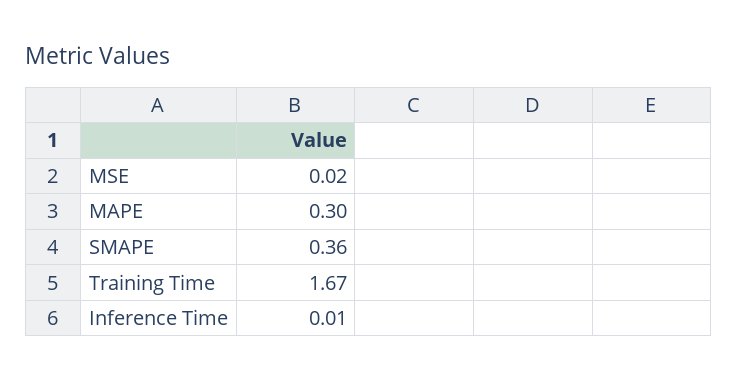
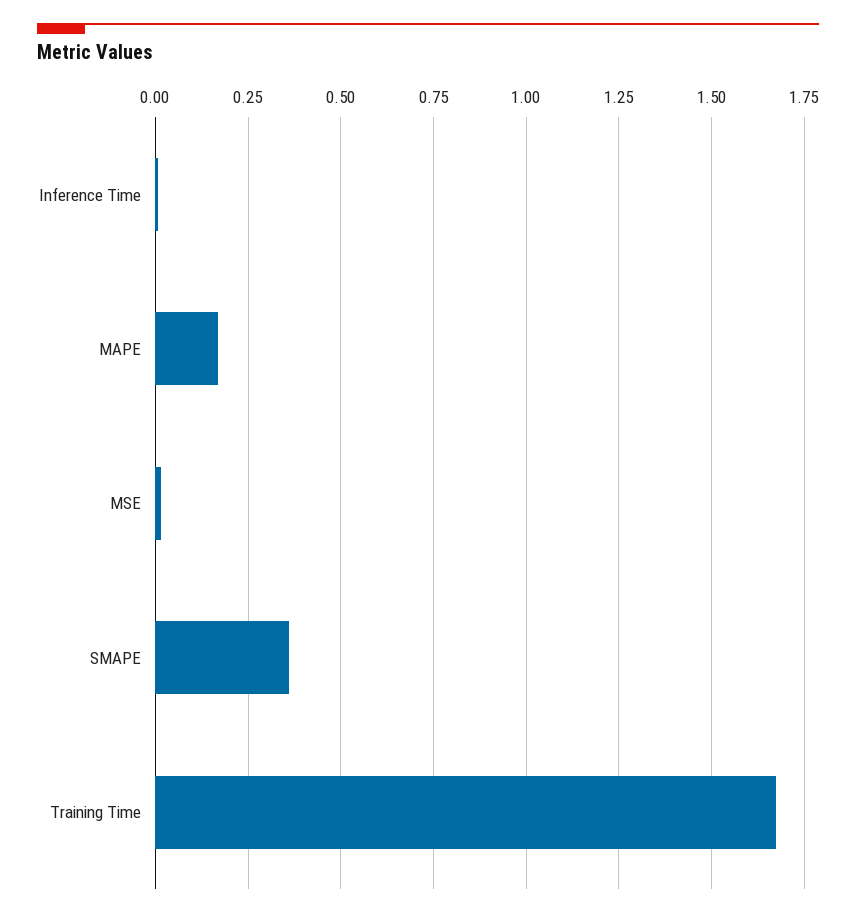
  {
    "MSE": 0.02,
-   "MAPE": 0.3,
+   "MAPE": 0.175,
    "SMAPE": 0.36,
    "Training Time": 1.67,
    "Inference Time": 0.01
  }

